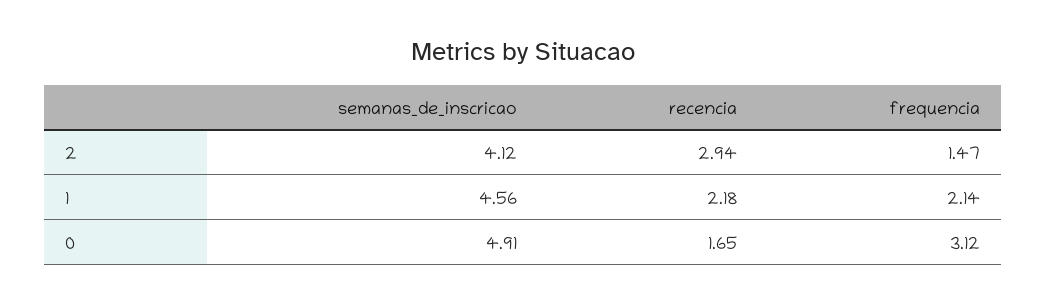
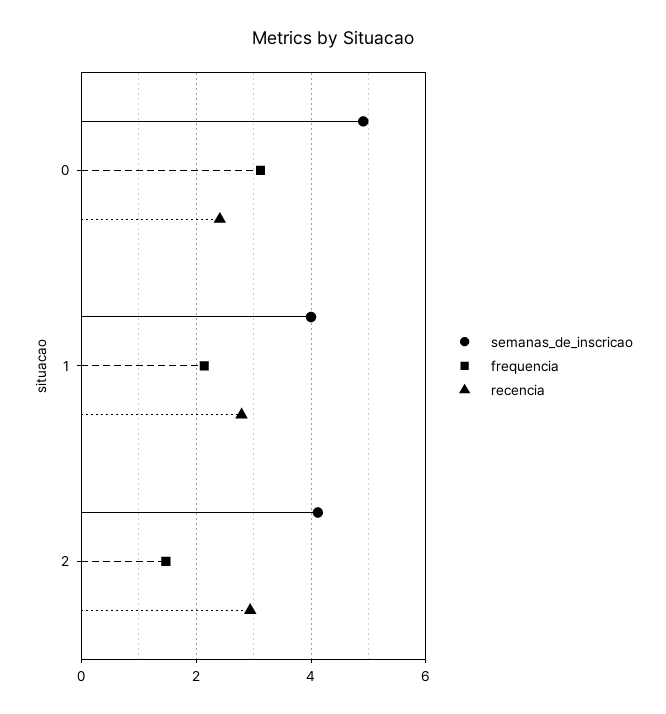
  {
    "semanas_de_inscricao": {
      "2": 4.12,
-     "1": 4.56,
+     "1": 4,
      "0": 4.91
    },
    "recencia": {
      "2": 2.94,
-     "1": 2.18,
+     "1": 2.8,
-     "0": 1.65
+     "0": 2.4
    },
    "frequencia": {
      "2": 1.47,
      "1": 2.14,
      "0": 3.12
    }
  }

